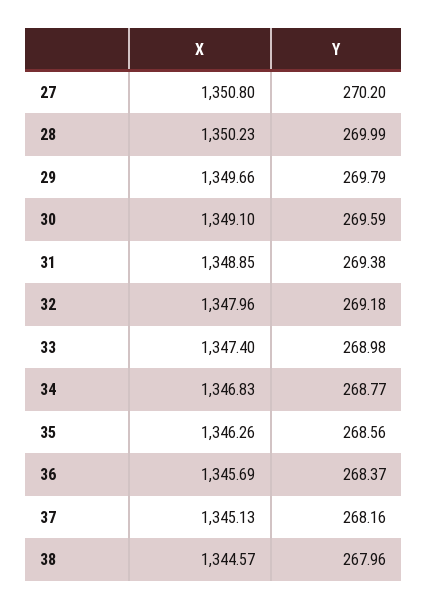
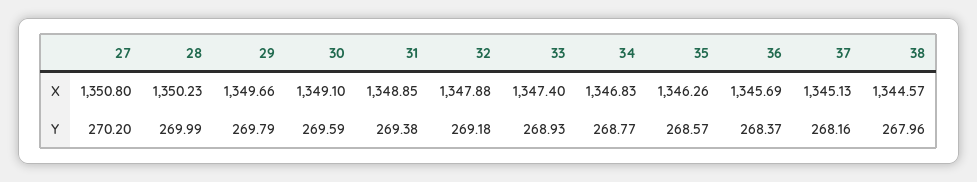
  {
    "X": {
      "27": 1350.8,
      "28": 1350.23,
      "29": 1349.66,
      "30": 1349.1,
      "31": 1348.85,
-     "32": 1347.96,
+     "32": 1347.88,
      "33": 1347.4,
      "34": 1346.83,
      "35": 1346.26,
      "36": 1345.69,
      "37": 1345.13,
      "38": 1344.57
    },
    "Y": {
      "27": 270.2,
      "28": 269.99,
      "29": 269.79,
      "30": 269.59,
      "31": 269.38,
      "32": 269.18,
-     "33": 268.98,
+     "33": 268.93,
      "34": 268.77,
-     "35": 268.56,
+     "35": 268.57,
      "36": 268.37,
      "37": 268.16,
      "38": 267.96
    }
  }

